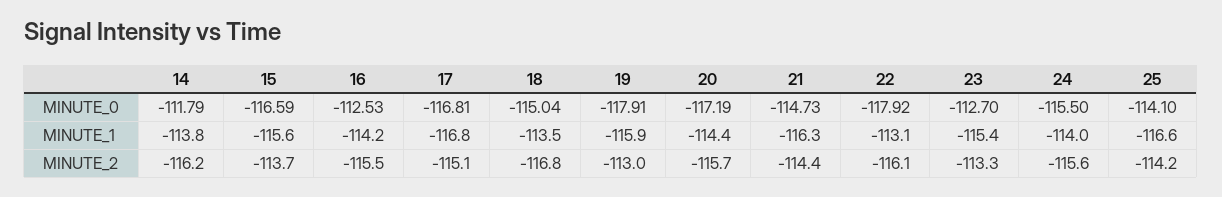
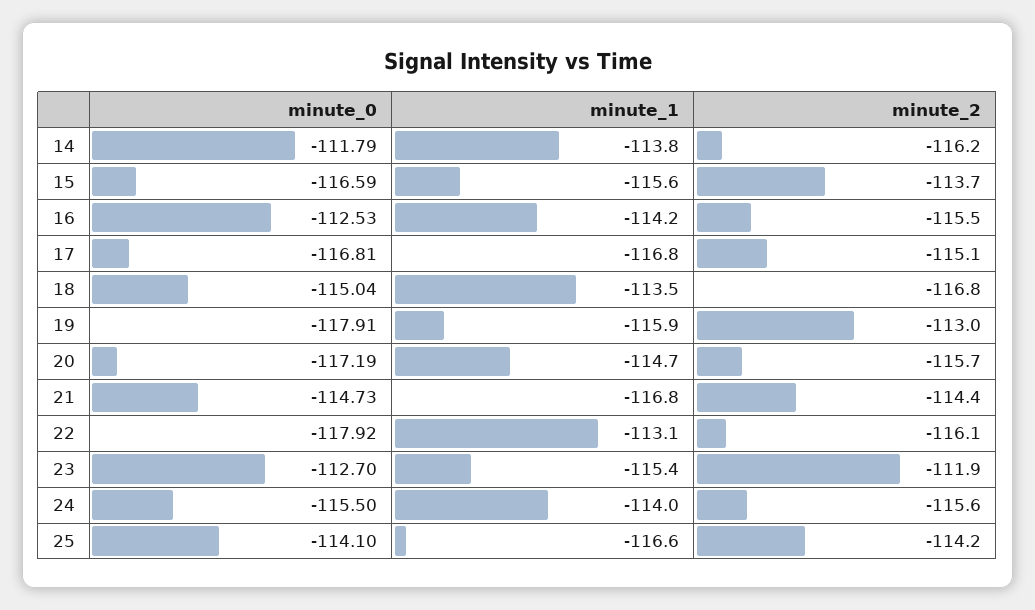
  {
    "14": {
      "MINUTE_0": -111.79,
      "MINUTE_1": -113.8,
      "MINUTE_2": -116.2
    },
    "15": {
      "MINUTE_0": -116.59,
      "MINUTE_1": -115.6,
      "MINUTE_2": -113.7
    },
    "16": {
      "MINUTE_0": -112.53,
      "MINUTE_1": -114.2,
      "MINUTE_2": -115.5
    },
    "17": {
      "MINUTE_0": -116.81,
      "MINUTE_1": -116.8,
      "MINUTE_2": -115.1
    },
    "18": {
      "MINUTE_0": -115.04,
      "MINUTE_1": -113.5,
      "MINUTE_2": -116.8
    },
    "19": {
      "MINUTE_0": -117.91,
      "MINUTE_1": -115.9,
      "MINUTE_2": -113
    },
    "20": {
      "MINUTE_0": -117.19,
-     "MINUTE_1": -114.4,
+     "MINUTE_1": -114.7,
      "MINUTE_2": -115.7
    },
    "21": {
      "MINUTE_0": -114.73,
-     "MINUTE_1": -116.3,
+     "MINUTE_1": -116.8,
      "MINUTE_2": -114.4
    },
    "22": {
      "MINUTE_0": -117.92,
      "MINUTE_1": -113.1,
      "MINUTE_2": -116.1
    },
    "23": {
      "MINUTE_0": -112.7,
      "MINUTE_1": -115.4,
-     "MINUTE_2": -113.3
+     "MINUTE_2": -111.9
    },
    "24": {
      "MINUTE_0": -115.5,
      "MINUTE_1": -114,
      "MINUTE_2": -115.6
    },
    "25": {
      "MINUTE_0": -114.1,
      "MINUTE_1": -116.6,
      "MINUTE_2": -114.2
    }
  }

